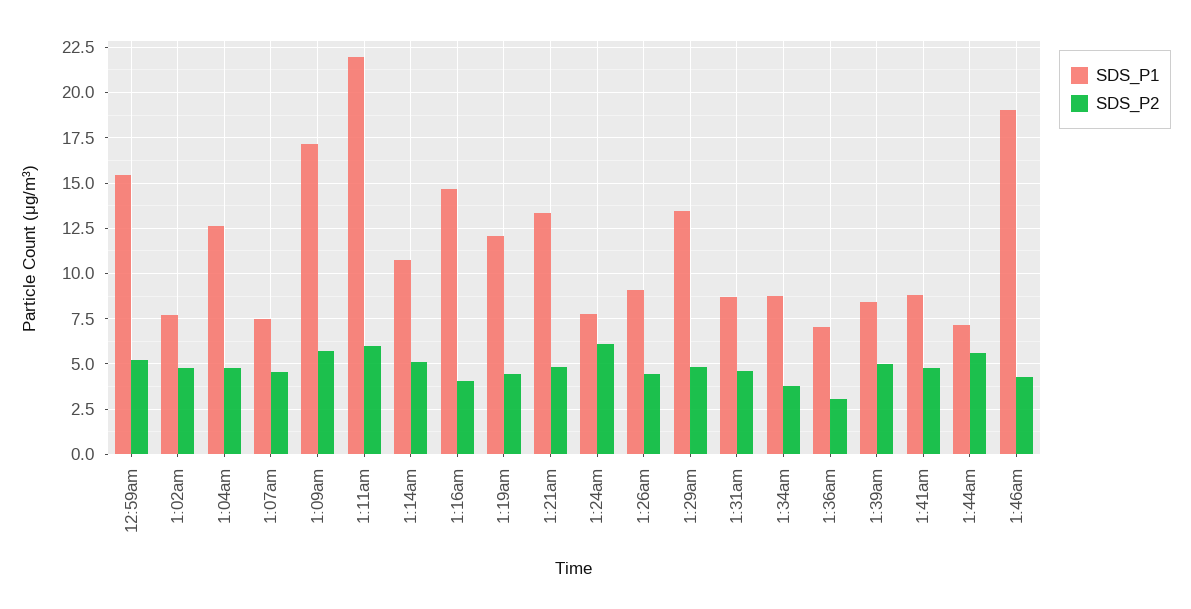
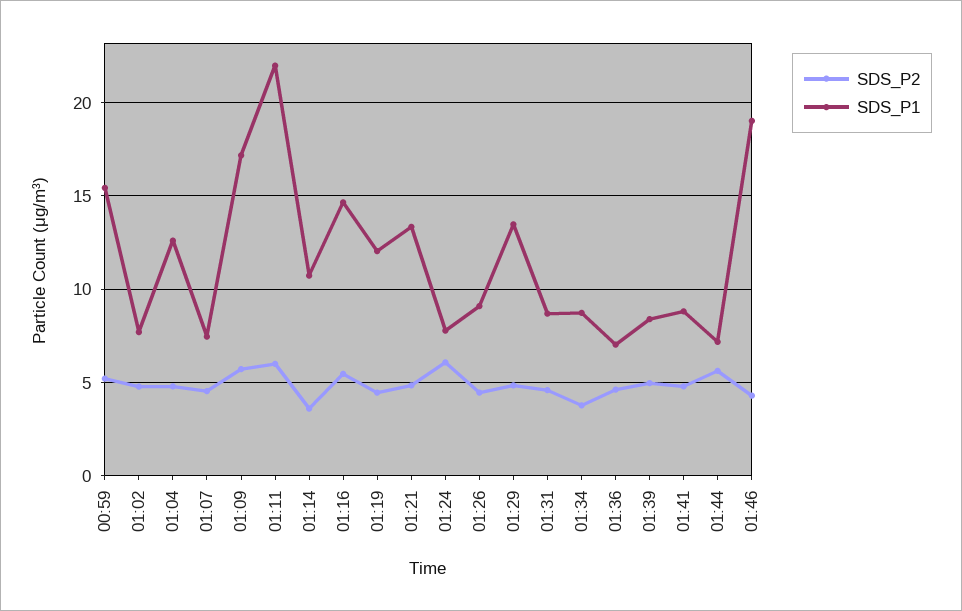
  {
    "SDS_P1": {
      "12:59am": 15.5,
      "1:02am": 7.5,
      "1:04am": 12.5,
      "1:07am": 7.5,
      "1:09am": 17,
      "1:11am": 22,
      "1:14am": 10.5,
      "1:16am": 14.5,
      "1:19am": 12,
      "1:21am": 13.5,
      "1:24am": 8,
      "1:26am": 9,
      "1:29am": 13.5,
      "1:31am": 8.5,
      "1:34am": 8.5,
      "1:36am": 7,
      "1:39am": 8.5,
      "1:41am": 9,
      "1:44am": 7,
      "1:46am": 19
    },
    "SDS_P2": {
      "12:59am": 5,
      "1:02am": 5,
      "1:04am": 5,
      "1:07am": 4.5,
      "1:09am": 5.5,
      "1:11am": 6,
-     "1:14am": 5,
+     "1:14am": 3.5,
-     "1:16am": 4,
+     "1:16am": 5.5,
      "1:19am": 4.5,
      "1:21am": 5,
      "1:24am": 6,
      "1:26am": 4.5,
      "1:29am": 5,
      "1:31am": 4.5,
      "1:34am": 4,
-     "1:36am": 3,
+     "1:36am": 4.5,
      "1:39am": 5,
      "1:41am": 5,
      "1:44am": 5.5,
      "1:46am": 4.5
    }
  }

